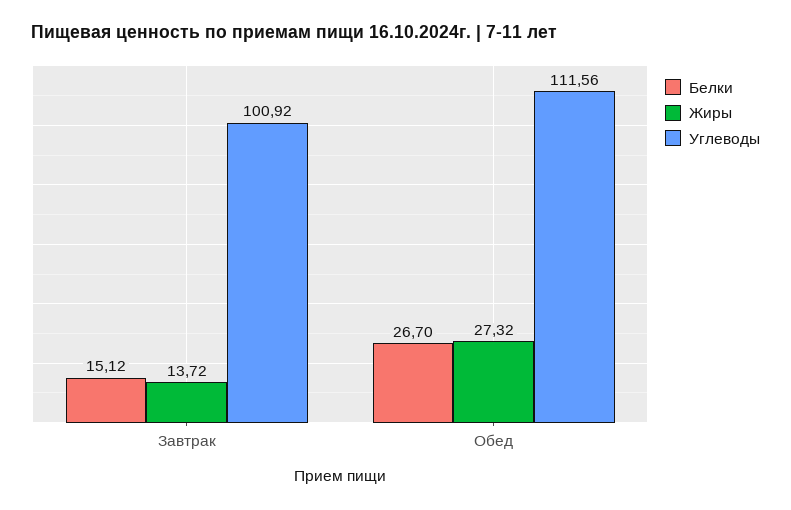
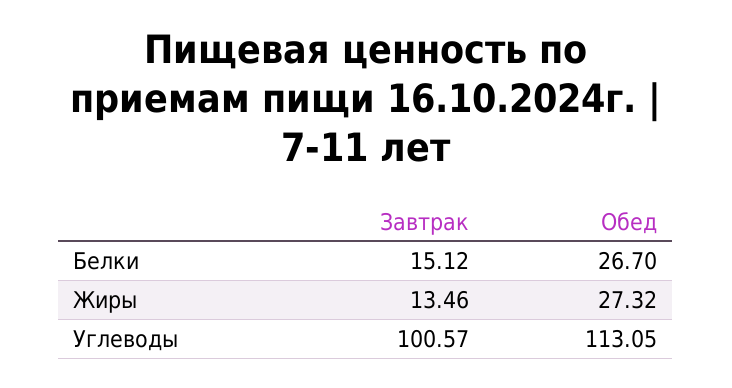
  {
    "Белки": {
      "Завтрак": 15.12,
      "Обед": 26.7
    },
    "Жиры": {
-     "Завтрак": 13.72,
+     "Завтрак": 13.46,
      "Обед": 27.32
    },
    "Углеводы": {
-     "Завтрак": 100.92,
+     "Завтрак": 100.57,
-     "Обед": 111.56
+     "Обед": 113.05
    }
  }

